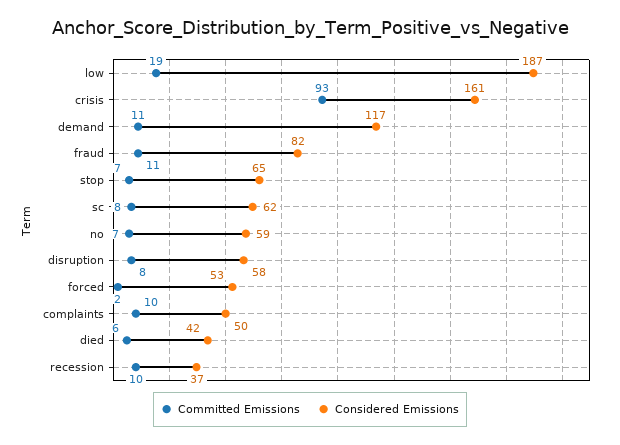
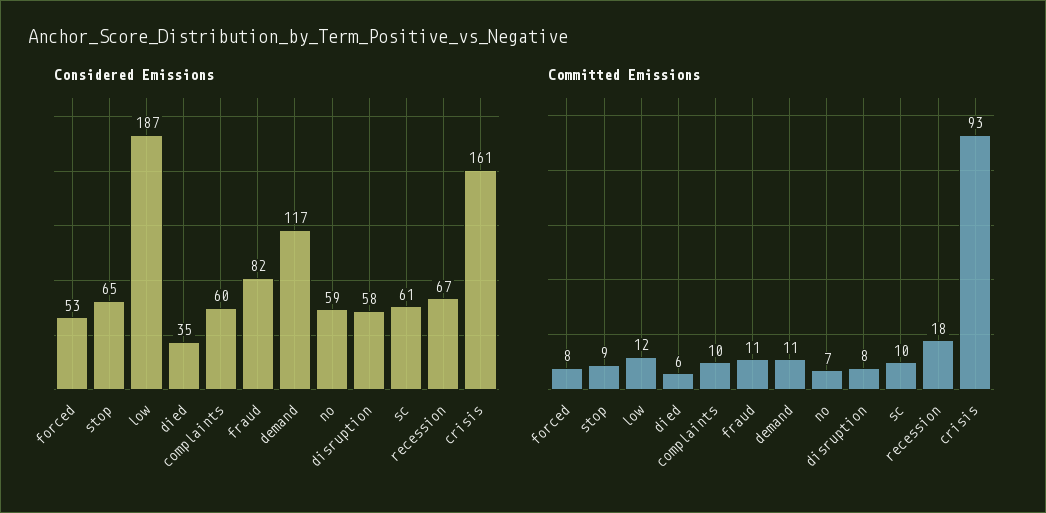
  {
    "Committed Emissions": {
-     "low": 19,
+     "low": 12,
      "crisis": 93,
      "demand": 11,
      "fraud": 11,
-     "stop": 7,
+     "stop": 9,
-     "sc": 8,
+     "sc": 10,
      "no": 7,
      "disruption": 8,
-     "forced": 2,
+     "forced": 8,
      "complaints": 10,
      "died": 6,
-     "recession": 10
+     "recession": 18
    },
    "Considered Emissions": {
      "low": 187,
      "crisis": 161,
      "demand": 117,
      "fraud": 82,
      "stop": 65,
-     "sc": 62,
+     "sc": 61,
      "no": 59,
      "disruption": 58,
      "forced": 53,
-     "complaints": 50,
+     "complaints": 60,
-     "died": 42,
+     "died": 35,
-     "recession": 37
+     "recession": 67
    }
  }

